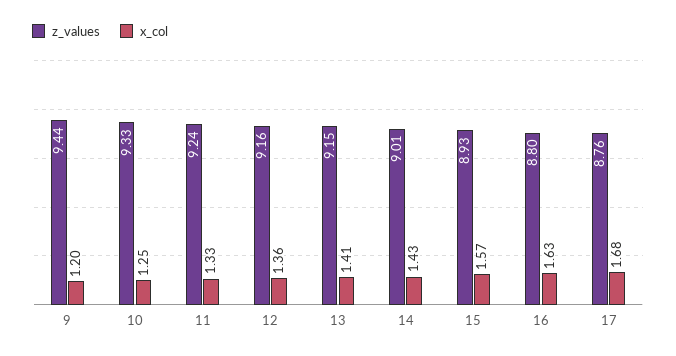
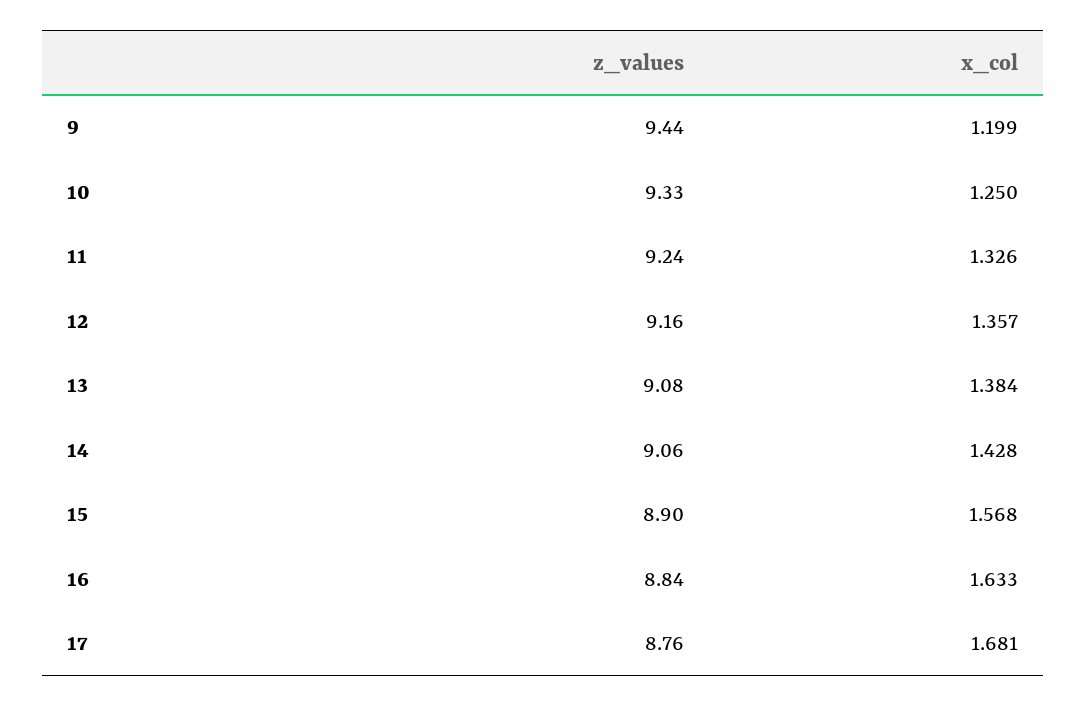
  {
    "z_values": {
      "9": 9.44,
      "10": 9.33,
      "11": 9.24,
      "12": 9.16,
-     "13": 9.15,
+     "13": 9.08,
-     "14": 9.01,
+     "14": 9.06,
-     "15": 8.93,
+     "15": 8.9,
-     "16": 8.8,
+     "16": 8.84,
      "17": 8.76
    },
    "x_col": {
      "9": 1.199,
      "10": 1.25,
      "11": 1.326,
      "12": 1.357,
-     "13": 1.41,
+     "13": 1.384,
      "14": 1.428,
      "15": 1.568,
      "16": 1.633,
      "17": 1.681
    }
  }

